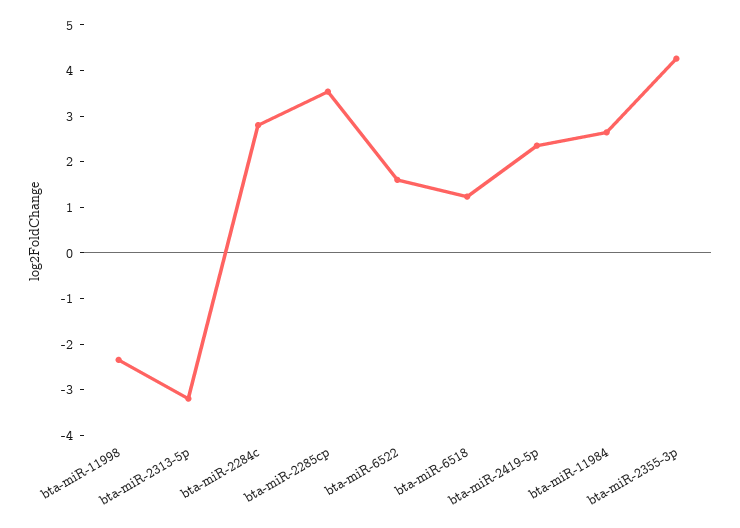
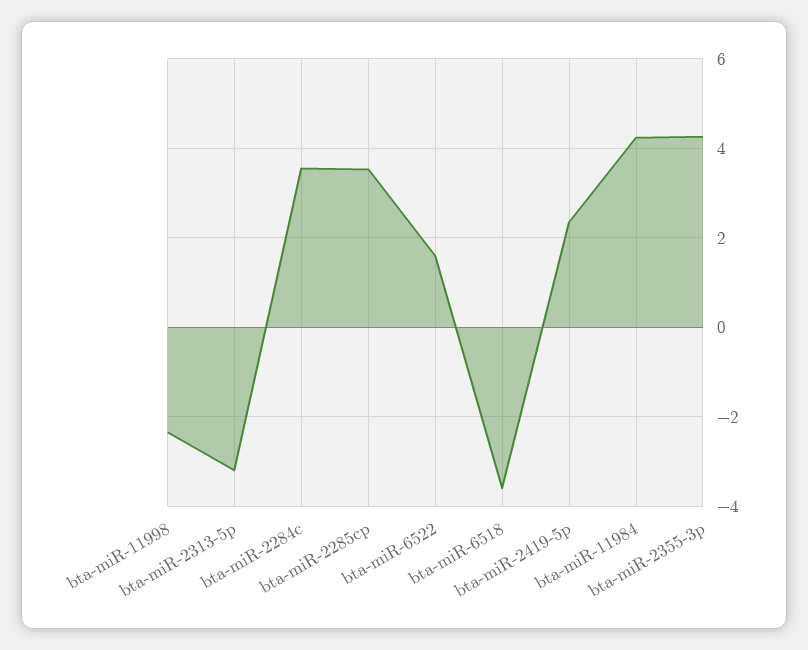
  {
    "bta-miR-11998": -2.4,
    "bta-miR-2313-5p": -3.2,
-   "bta-miR-2284c": 2.8,
+   "bta-miR-2284c": 3.6,
    "bta-miR-2285cp": 3.6,
    "bta-miR-6522": 1.6,
-   "bta-miR-6518": 1.2,
+   "bta-miR-6518": -3.6,
    "bta-miR-2419-5p": 2.4,
-   "bta-miR-11984": 2.6,
+   "bta-miR-11984": 4.2,
    "bta-miR-2355-3p": 4.2
  }

